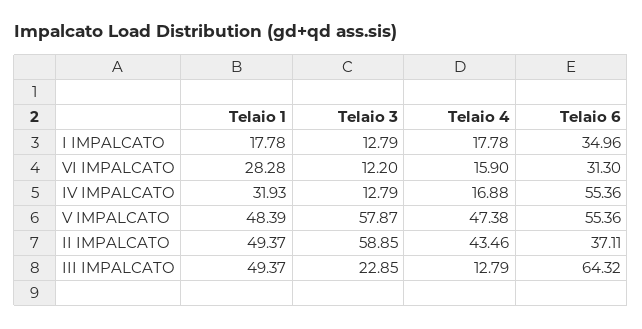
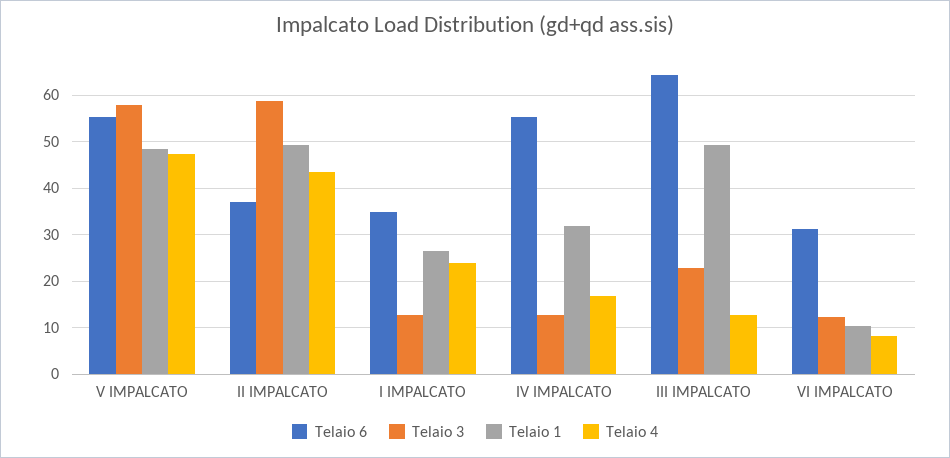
  {
    "Telaio 1": {
-     "I IMPALCATO": 17.78,
+     "I IMPALCATO": 26,
-     "VI IMPALCATO": 28.28,
+     "VI IMPALCATO": 10,
      "IV IMPALCATO": 31.93,
      "V IMPALCATO": 48.39,
      "II IMPALCATO": 49.37,
      "III IMPALCATO": 49.37
    },
    "Telaio 3": {
      "I IMPALCATO": 12.79,
      "VI IMPALCATO": 12.2,
      "IV IMPALCATO": 12.79,
      "V IMPALCATO": 57.87,
      "II IMPALCATO": 58.85,
      "III IMPALCATO": 22.85
    },
    "Telaio 4": {
-     "I IMPALCATO": 17.78,
+     "I IMPALCATO": 24,
-     "VI IMPALCATO": 15.9,
+     "VI IMPALCATO": 8,
      "IV IMPALCATO": 16.88,
      "V IMPALCATO": 47.38,
      "II IMPALCATO": 43.46,
      "III IMPALCATO": 12.79
    },
    "Telaio 6": {
      "I IMPALCATO": 34.96,
      "VI IMPALCATO": 31.3,
      "IV IMPALCATO": 55.36,
      "V IMPALCATO": 55.36,
      "II IMPALCATO": 37.11,
      "III IMPALCATO": 64.32
    }
  }

